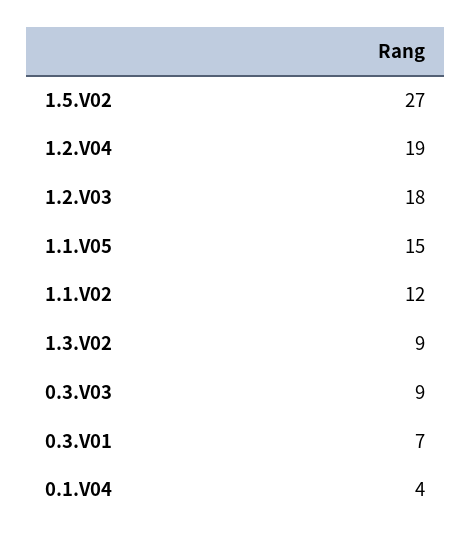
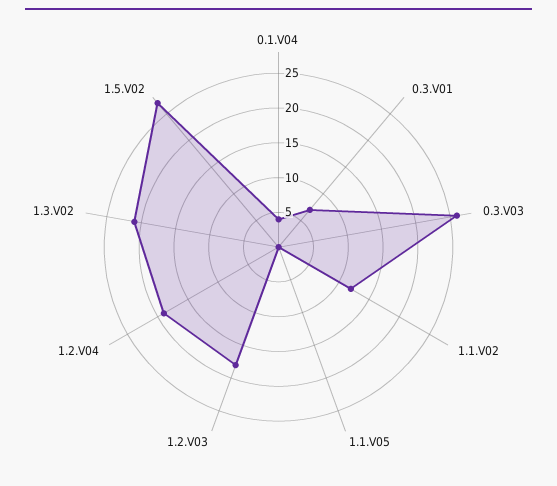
  {
    "1.5.V02": 27,
    "1.2.V04": 19,
    "1.2.V03": 18,
-   "1.1.V05": 15,
+   "1.1.V05": 0,
    "1.1.V02": 12,
-   "1.3.V02": 9,
+   "1.3.V02": 20,
-   "0.3.V03": 9,
+   "0.3.V03": 25,
    "0.3.V01": 7,
    "0.1.V04": 4
  }

